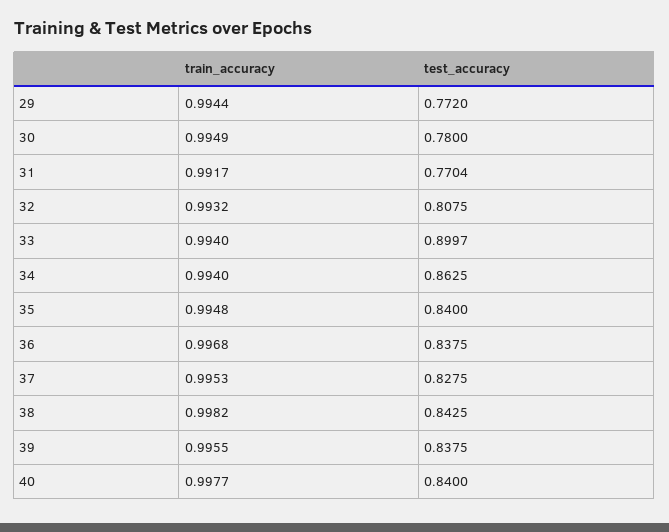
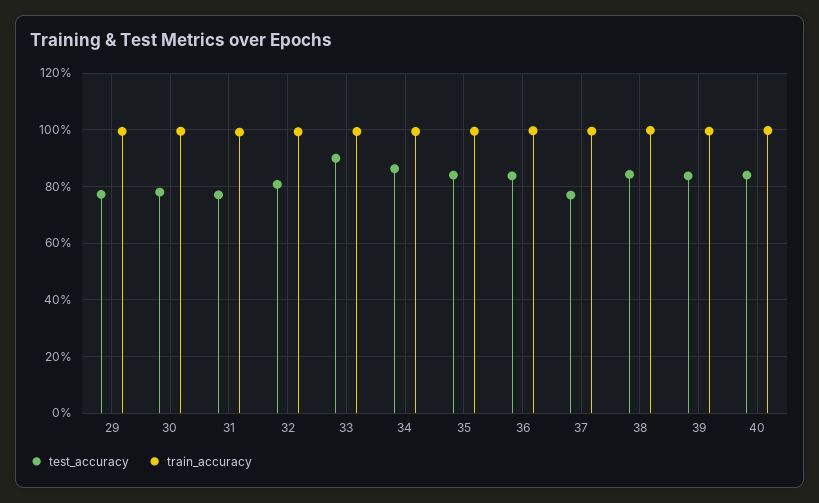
  {
    "train_accuracy": {
      "29": 0.9944,
      "30": 0.9949,
      "31": 0.9917,
      "32": 0.9932,
      "33": 0.994,
      "34": 0.994,
      "35": 0.9948,
      "36": 0.9968,
      "37": 0.9953,
      "38": 0.9982,
      "39": 0.9955,
      "40": 0.9977
    },
    "test_accuracy": {
      "29": 0.772,
      "30": 0.78,
      "31": 0.7704,
      "32": 0.8075,
      "33": 0.8997,
      "34": 0.8625,
      "35": 0.84,
      "36": 0.8375,
-     "37": 0.8275,
+     "37": 0.775,
      "38": 0.8425,
      "39": 0.8375,
      "40": 0.84
    }
  }

